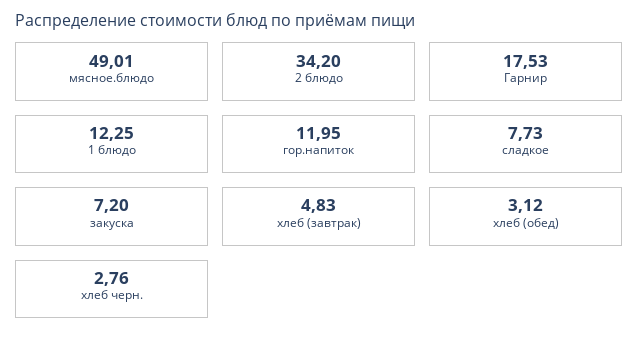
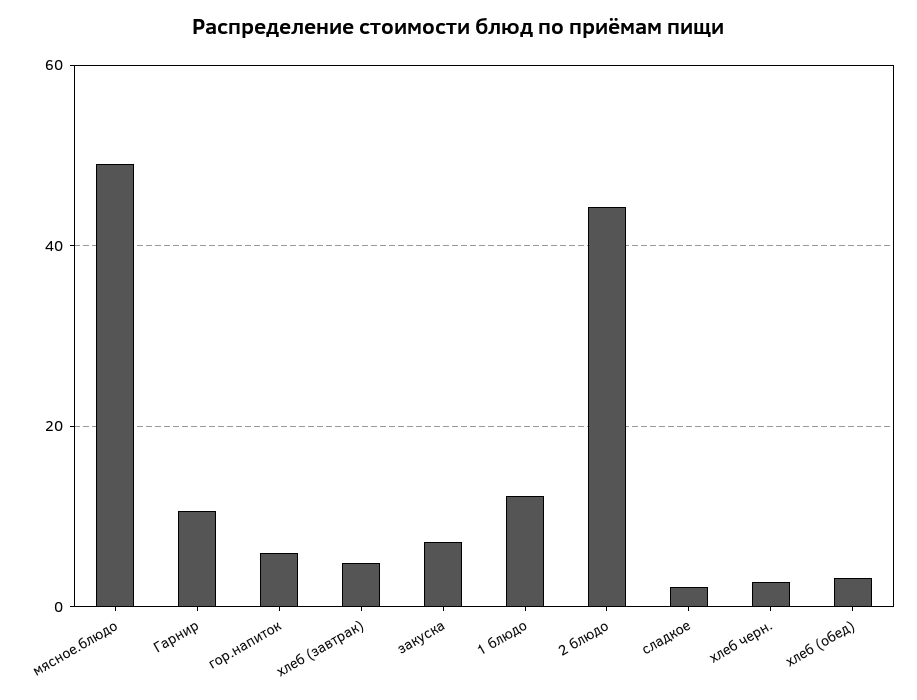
  {
    "мясное.блюдо": 49.01,
-   "2 блюдо": 34.2,
+   "2 блюдо": 44,
-   "Гарнир": 17.53,
+   "Гарнир": 10,
    "1 блюдо": 12.25,
-   "гор.напиток": 11.95,
+   "гор.напиток": 6,
-   "сладкое": 7.73,
+   "сладкое": 2,
    "закуска": 7.2,
    "хлеб (завтрак)": 4.83,
    "хлеб (обед)": 3.12,
    "хлеб черн.": 2.76
  }

